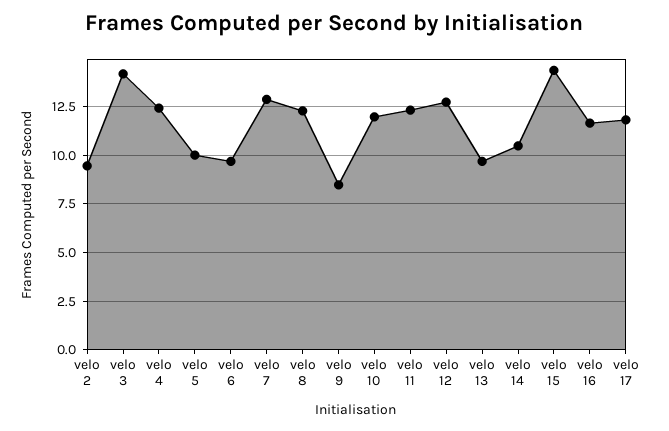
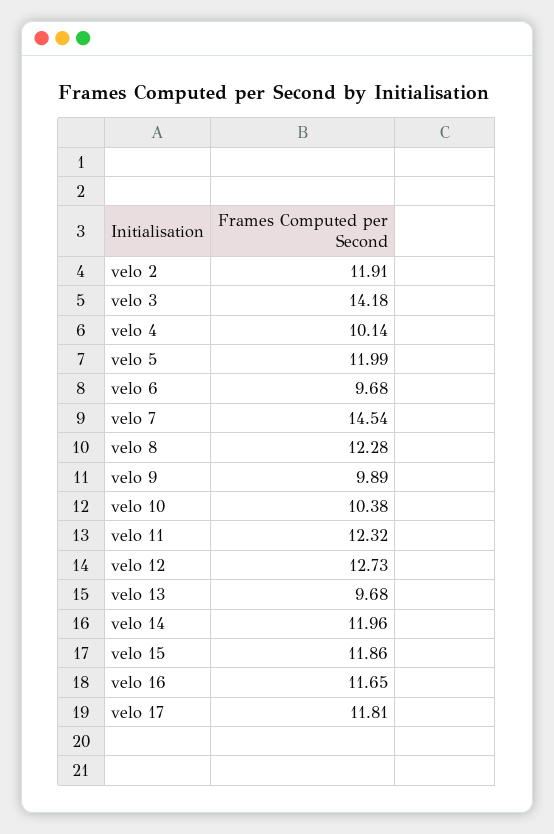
  {
-   "velo 2": 9.5,
+   "velo 2": 11.91,
    "velo 3": 14.18,
-   "velo 4": 12.5,
+   "velo 4": 10.14,
-   "velo 5": 10,
+   "velo 5": 11.99,
    "velo 6": 9.68,
-   "velo 7": 13,
+   "velo 7": 14.54,
    "velo 8": 12.28,
-   "velo 9": 8.5,
+   "velo 9": 9.89,
-   "velo 10": 12,
+   "velo 10": 10.38,
    "velo 11": 12.32,
    "velo 12": 12.73,
    "velo 13": 9.68,
-   "velo 14": 10.5,
+   "velo 14": 11.96,
-   "velo 15": 14.5,
+   "velo 15": 11.86,
    "velo 16": 11.65,
    "velo 17": 11.81
  }

